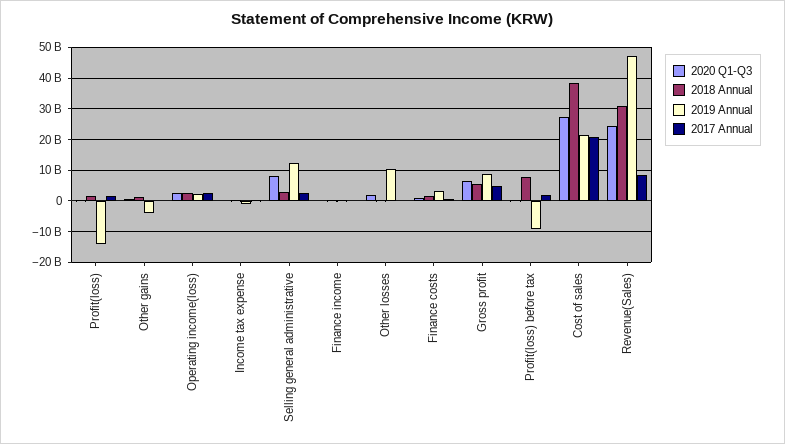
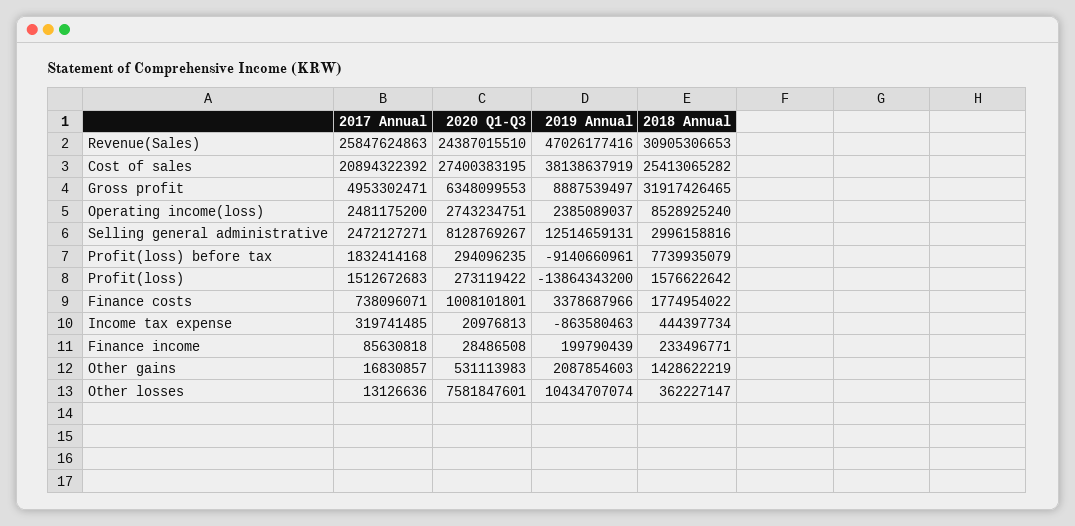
  {
    "2020 Q1-Q3": {
      "Profit(loss)": 273119422,
      "Other gains": 531113983,
      "Operating income(loss)": 2743234751,
      "Income tax expense": 20976813,
      "Selling general administrative": 8128769267,
      "Finance income": 28486508,
-     "Other losses": 2000000000,
+     "Other losses": 7581847601,
      "Finance costs": 1008101801,
      "Gross profit": 6348099553,
      "Profit(loss) before tax": 294096235,
      "Cost of sales": 27400383195,
      "Revenue(Sales)": 24387015510
    },
    "2018 Annual": {
      "Profit(loss)": 1576622642,
      "Other gains": 1428622219,
-     "Operating income(loss)": 2000000000,
+     "Operating income(loss)": 8528925240,
      "Income tax expense": 444397734,
      "Selling general administrative": 2996158816,
      "Finance income": 233496771,
      "Other losses": 362227147,
      "Finance costs": 1774954022,
-     "Gross profit": 6000000000,
+     "Gross profit": 31917426465,
      "Profit(loss) before tax": 7739935079,
-     "Cost of sales": 38000000000,
+     "Cost of sales": 25413065282,
      "Revenue(Sales)": 30905306653
    },
    "2019 Annual": {
      "Profit(loss)": -13864343200,
-     "Other gains": -4000000000,
+     "Other gains": 2087854603,
      "Operating income(loss)": 2385089037,
      "Income tax expense": -863580463,
      "Selling general administrative": 12514659131,
      "Finance income": 199790439,
      "Other losses": 10434707074,
      "Finance costs": 3378687966,
      "Gross profit": 8887539497,
      "Profit(loss) before tax": -9140660961,
-     "Cost of sales": 22000000000,
+     "Cost of sales": 38138637919,
      "Revenue(Sales)": 47026177416
    },
    "2017 Annual": {
      "Profit(loss)": 1512672683,
      "Other gains": 16830857,
      "Operating income(loss)": 2481175200,
      "Income tax expense": 319741485,
      "Selling general administrative": 2472127271,
      "Finance income": 85630818,
      "Other losses": 13126636,
      "Finance costs": 738096071,
      "Gross profit": 4953302471,
      "Profit(loss) before tax": 1832414168,
      "Cost of sales": 20894322392,
-     "Revenue(Sales)": 8000000000
+     "Revenue(Sales)": 25847624863
    }
  }

